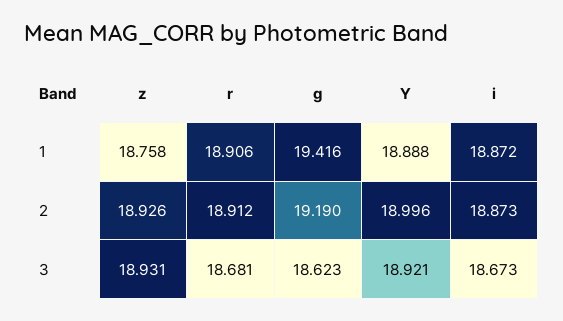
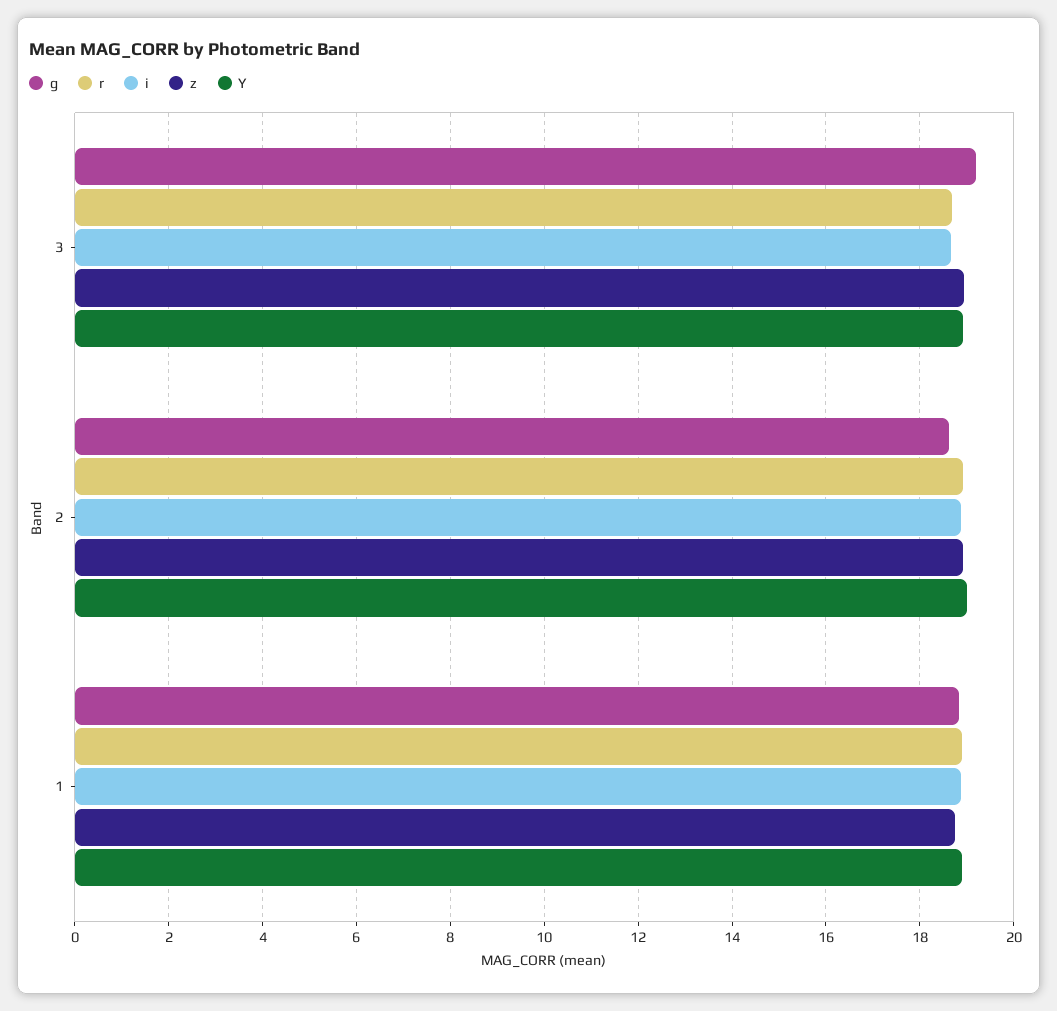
  {
    "z": {
      "1": 18.758,
      "2": 18.926,
      "3": 18.931
    },
    "r": {
      "1": 18.906,
      "2": 18.912,
      "3": 18.681
    },
    "g": {
-     "1": 19.416,
+     "1": 18.8,
-     "2": 19.19,
+     "2": 18.6,
-     "3": 18.623
+     "3": 19.2
    },
    "Y": {
      "1": 18.888,
      "2": 18.996,
      "3": 18.921
    },
    "i": {
      "1": 18.872,
      "2": 18.873,
      "3": 18.673
    }
  }

